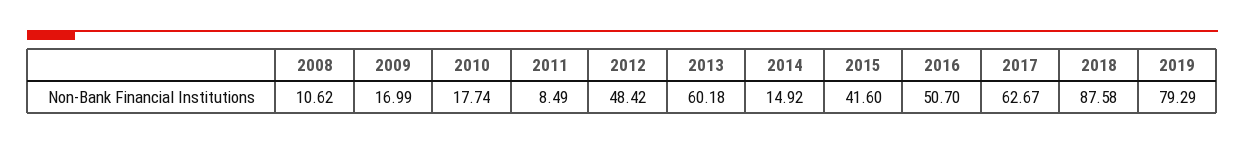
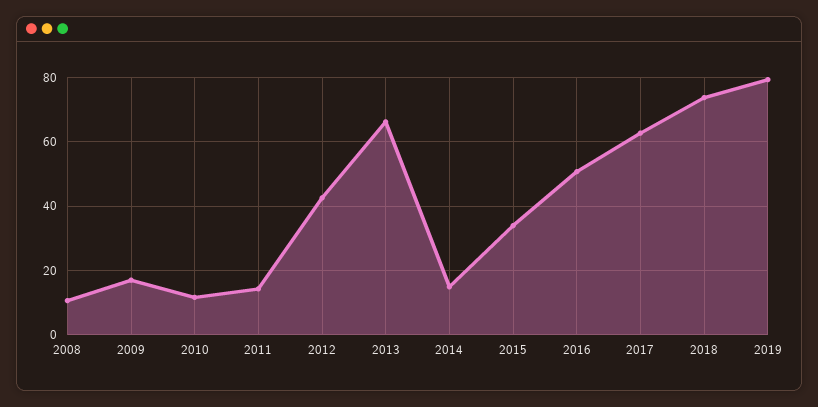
  {
    "2008": 10.62,
    "2009": 16.99,
-   "2010": 17.74,
+   "2010": 12,
-   "2011": 8.49,
+   "2011": 14,
-   "2012": 48.42,
+   "2012": 42,
-   "2013": 60.18,
+   "2013": 66,
    "2014": 14.92,
-   "2015": 41.6,
+   "2015": 34,
    "2016": 50.7,
    "2017": 62.67,
-   "2018": 87.58,
+   "2018": 74,
    "2019": 79.29
  }

